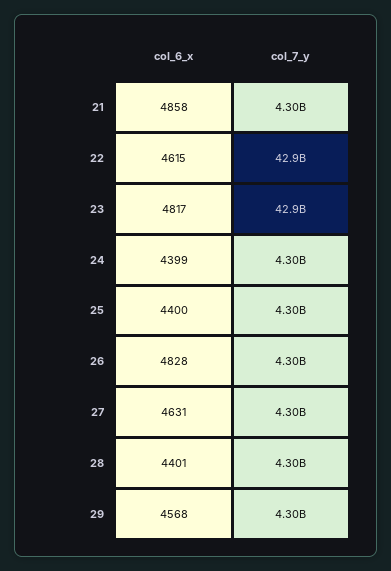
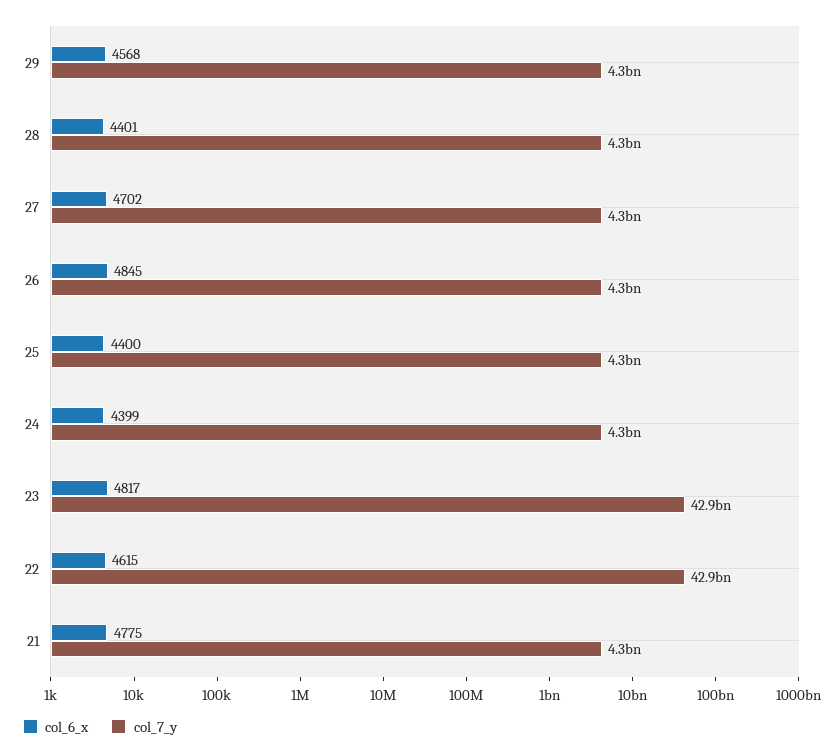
  {
    "col_6_x": {
-     "21": 4858,
+     "21": 4775,
      "22": 4615,
      "23": 4817,
      "24": 4399,
      "25": 4400,
-     "26": 4828,
+     "26": 4845,
-     "27": 4631,
+     "27": 4702,
      "28": 4401,
      "29": 4568
    },
    "col_7_y": {
      "21": 4300000000,
      "22": 42900000000,
      "23": 42900000000,
      "24": 4300000000,
      "25": 4300000000,
      "26": 4300000000,
      "27": 4300000000,
      "28": 4300000000,
      "29": 4300000000
    }
  }

